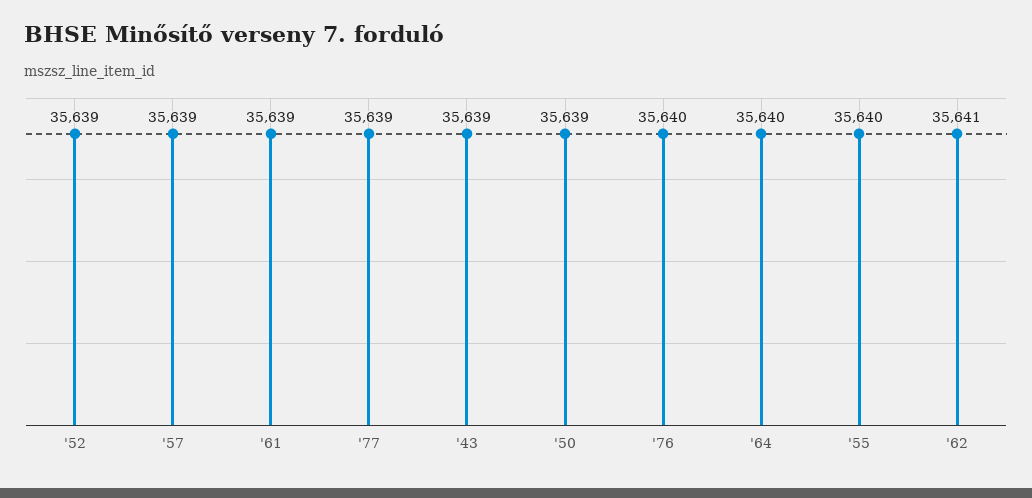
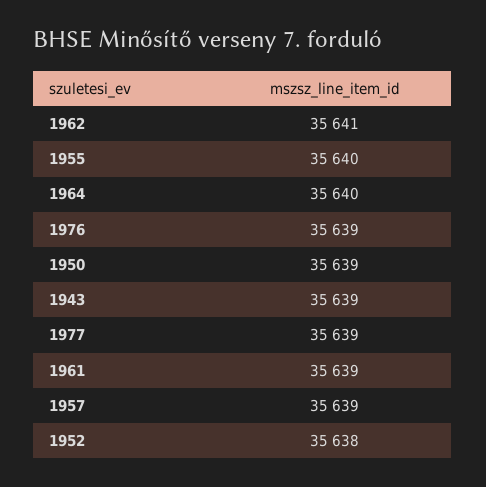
  {
-   "'52": 35639,
+   "'52": 35638,
    "'57": 35639,
    "'61": 35639,
    "'77": 35639,
    "'43": 35639,
    "'50": 35639,
-   "'76": 35640,
+   "'76": 35639,
    "'64": 35640,
    "'55": 35640,
    "'62": 35641
  }

